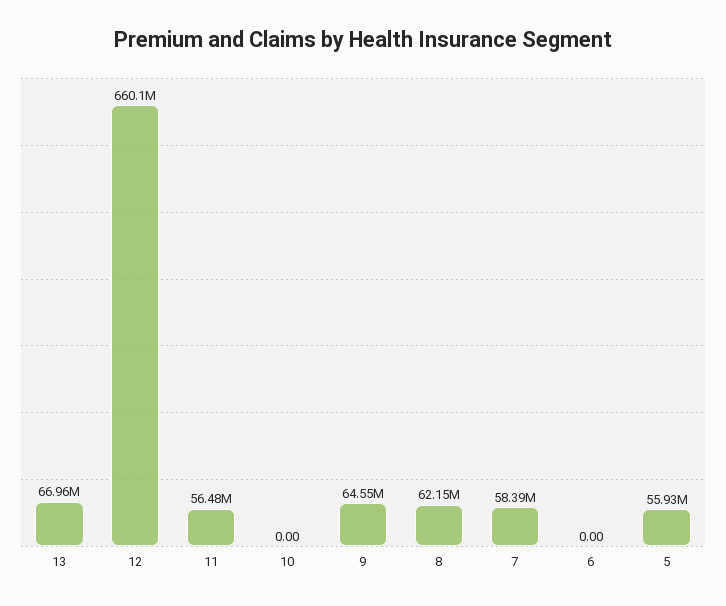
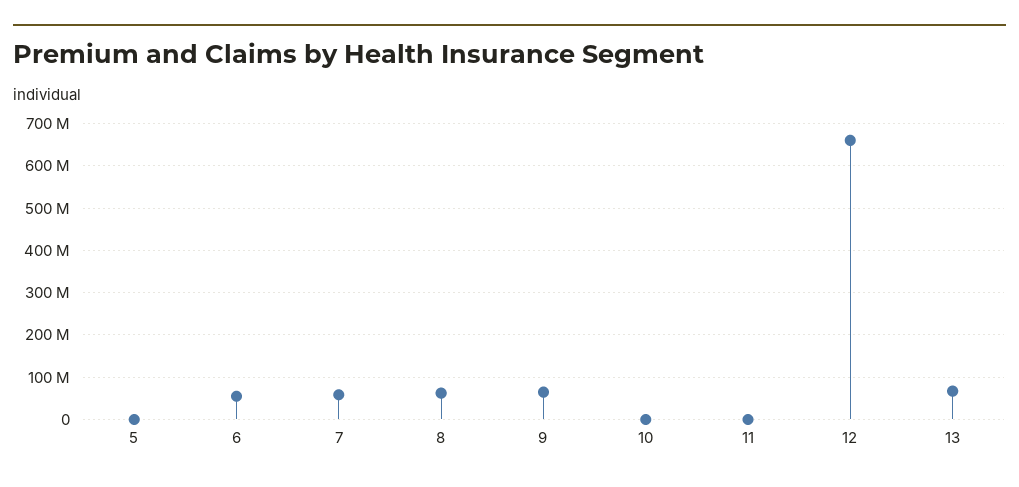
  {
    "13": 66960000,
    "12": 660100000,
-   "11": 56480000,
+   "11": 0,
    "10": 0,
    "9": 64550000,
    "8": 62150000,
    "7": 58390000,
-   "6": 0,
+   "6": 60000000,
-   "5": 55930000
+   "5": 0
  }

